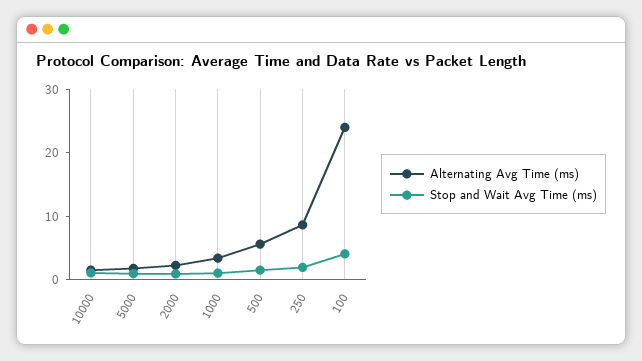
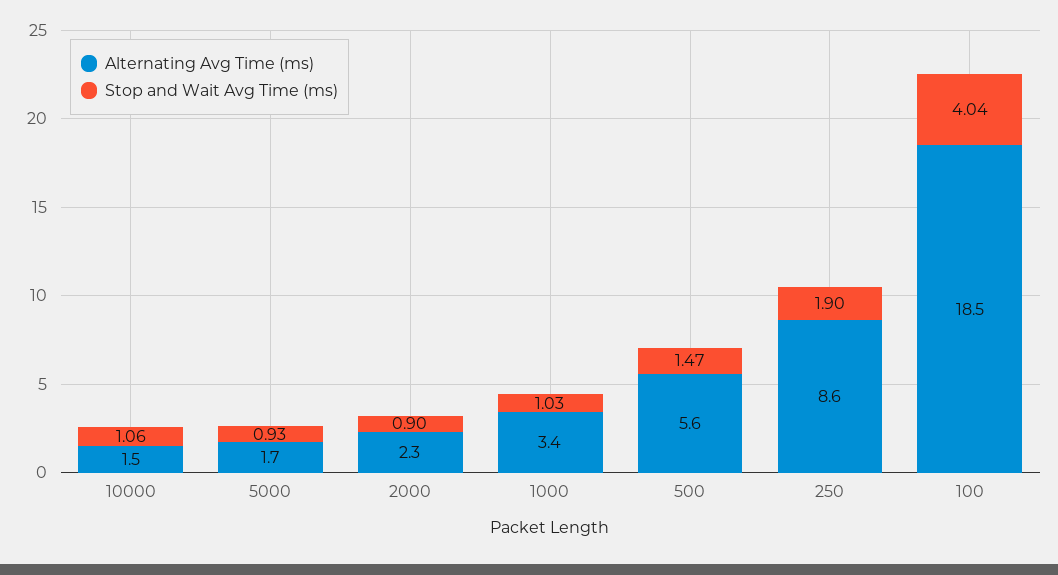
  {
    "Alternating Avg Time (ms)": {
      "10000": 1.5,
      "5000": 1.7,
      "2000": 2.3,
      "1000": 3.4,
      "500": 5.6,
      "250": 8.6,
-     "100": 24
+     "100": 18.5
    },
    "Stop and Wait Avg Time (ms)": {
      "10000": 1.06,
      "5000": 0.93,
      "2000": 0.9,
      "1000": 1.03,
      "500": 1.47,
      "250": 1.9,
      "100": 4.04
    }
  }

